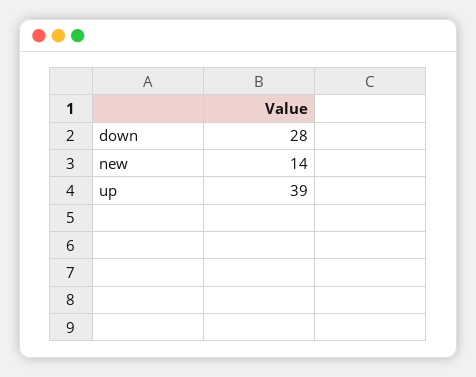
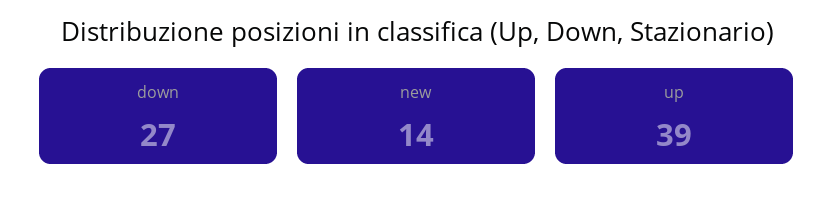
  {
-   "down": 28,
+   "down": 27,
    "new": 14,
    "up": 39
  }

